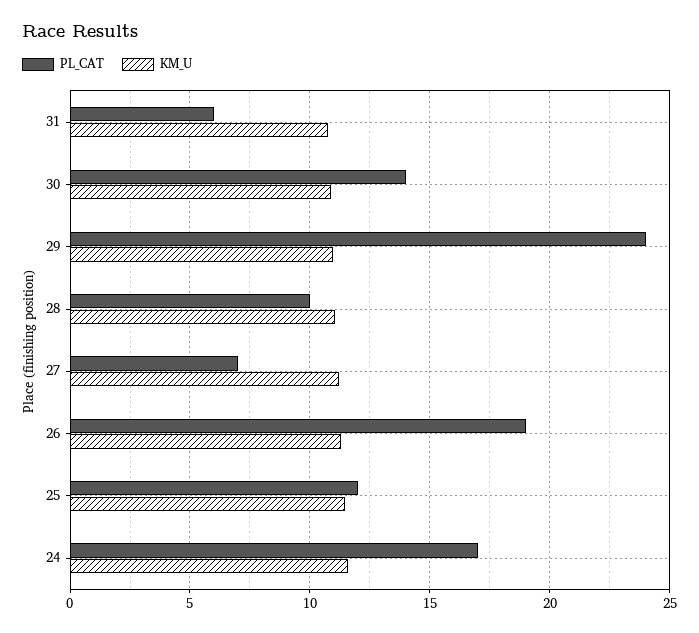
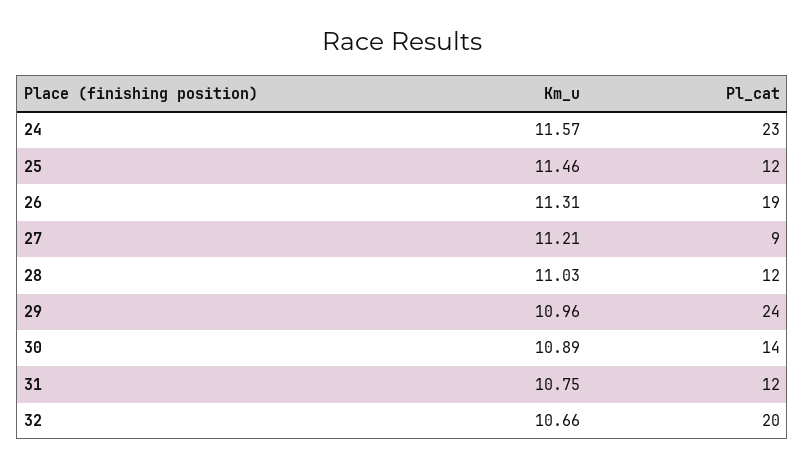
  {
    "PL_CAT": {
-     "31": 6,
+     "31": 12,
      "30": 14,
      "29": 24,
-     "28": 10,
+     "28": 12,
-     "27": 7,
+     "27": 9,
      "26": 19,
      "25": 12,
-     "24": 17
+     "24": 23,
+     "32": 20
    },
    "KM_U": {
      "31": 10.75,
      "30": 10.89,
      "29": 10.96,
      "28": 11.03,
      "27": 11.21,
      "26": 11.31,
      "25": 11.46,
-     "24": 11.57
+     "24": 11.57,
+     "32": 10.66
    }
  }

